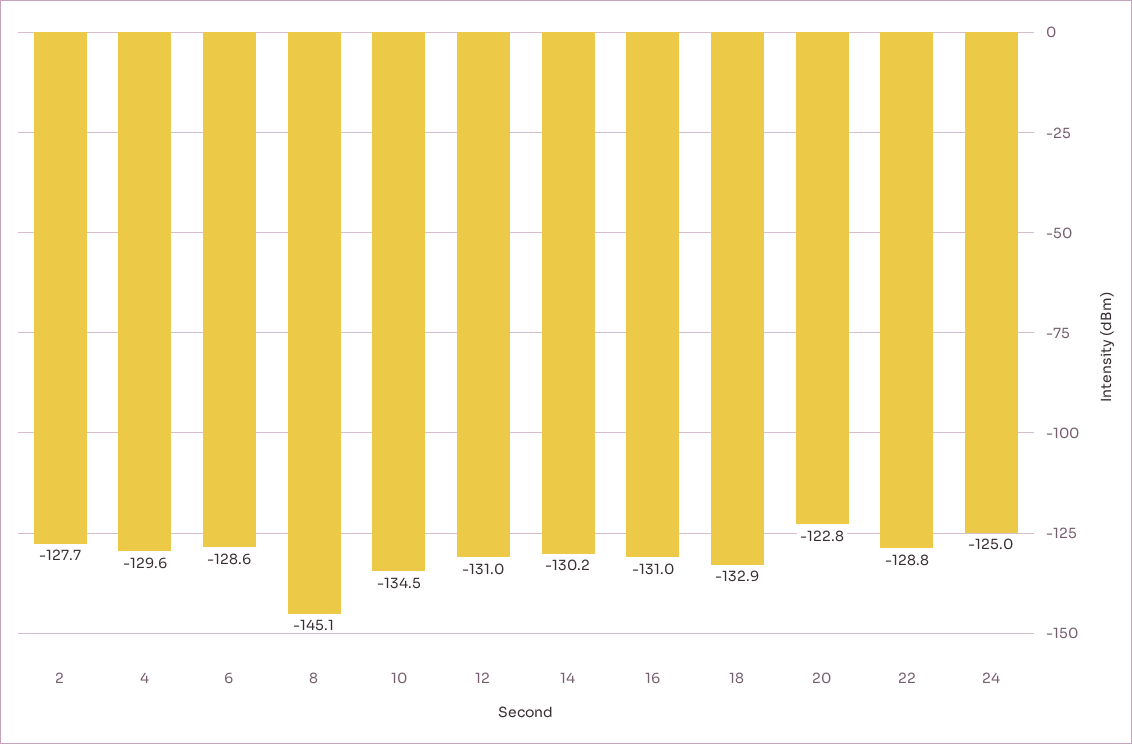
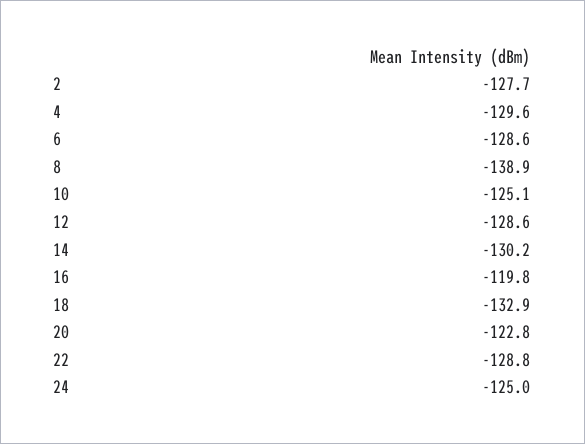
  {
    "2": -127.7,
    "4": -129.6,
    "6": -128.6,
-   "8": -145.1,
+   "8": -138.9,
-   "10": -134.5,
+   "10": -125.1,
-   "12": -131,
+   "12": -128.6,
    "14": -130.2,
-   "16": -131,
+   "16": -119.8,
    "18": -132.9,
    "20": -122.8,
    "22": -128.8,
    "24": -125
  }

